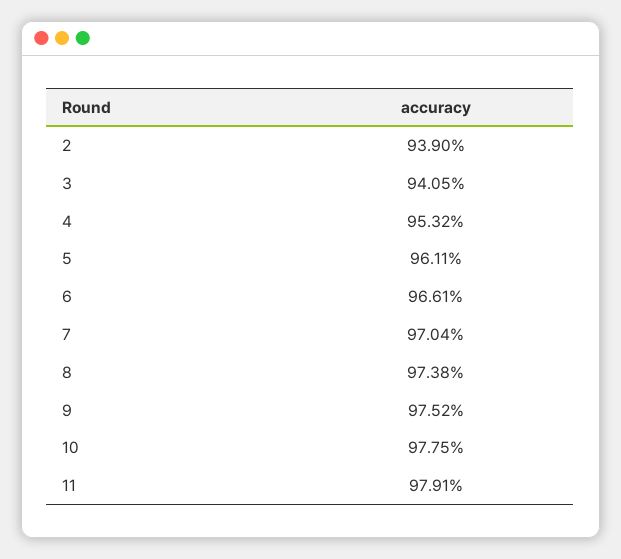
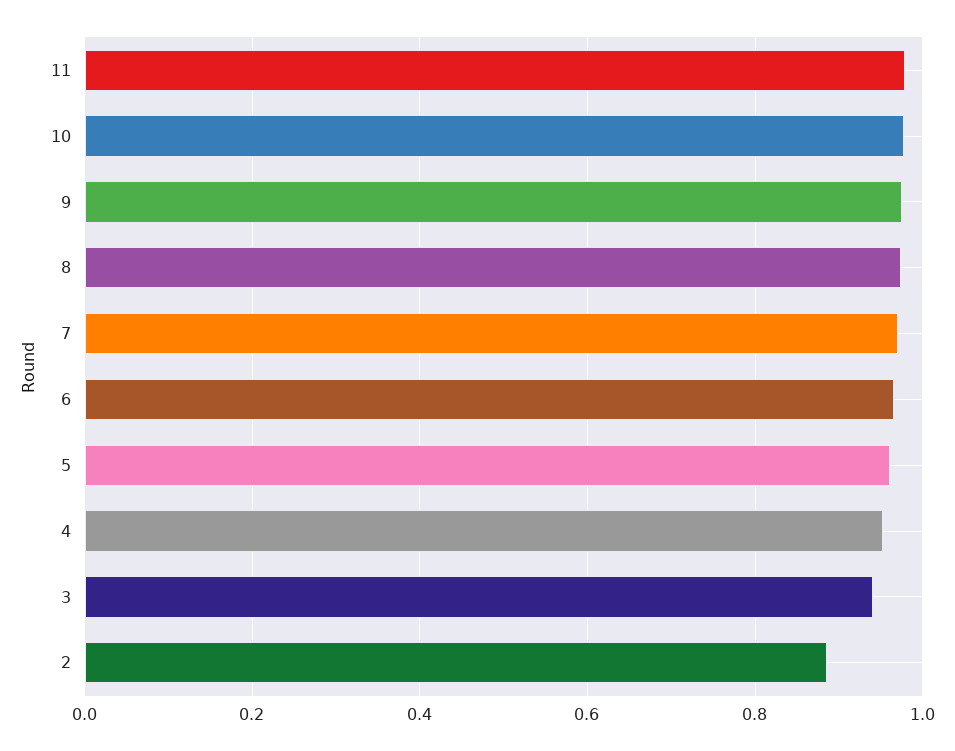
  {
-   "2": 0.939,
+   "2": 0.88,
    "3": 0.9405,
    "4": 0.9532,
    "5": 0.9611,
    "6": 0.9661,
    "7": 0.9704,
    "8": 0.9738,
    "9": 0.9752,
    "10": 0.9775,
    "11": 0.9791
  }

